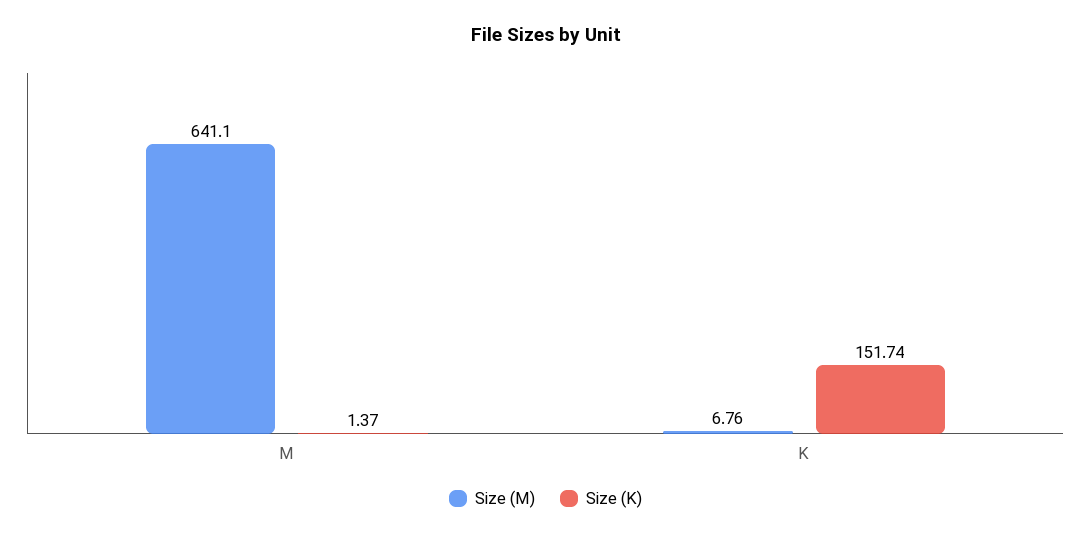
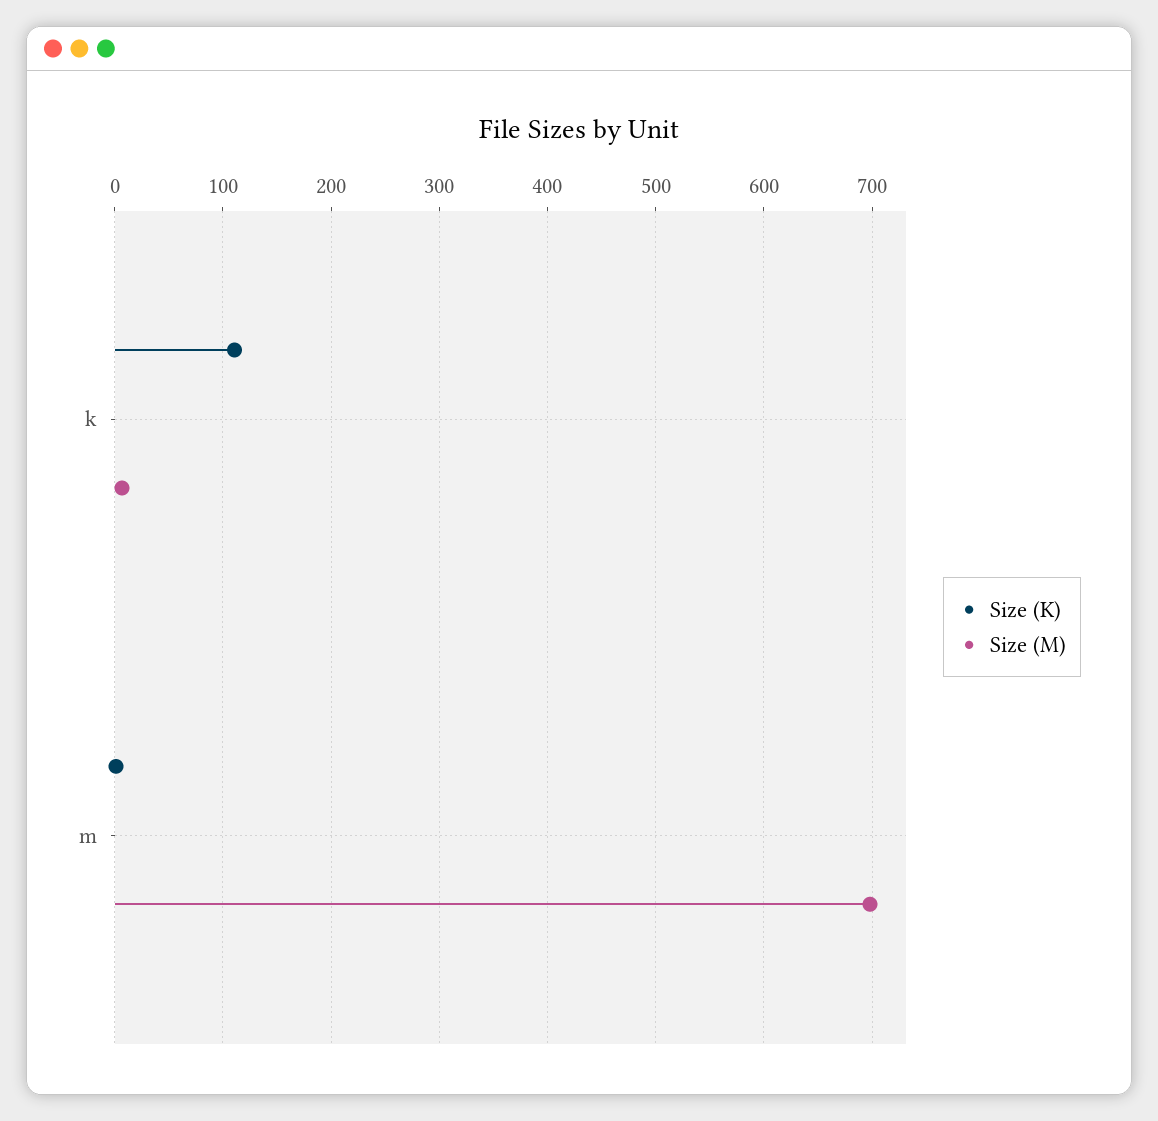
  {
    "Size (M)": {
-     "M": 641.1,
+     "M": 700,
      "K": 6.76
    },
    "Size (K)": {
      "M": 1.37,
-     "K": 151.74
+     "K": 110
    }
  }

